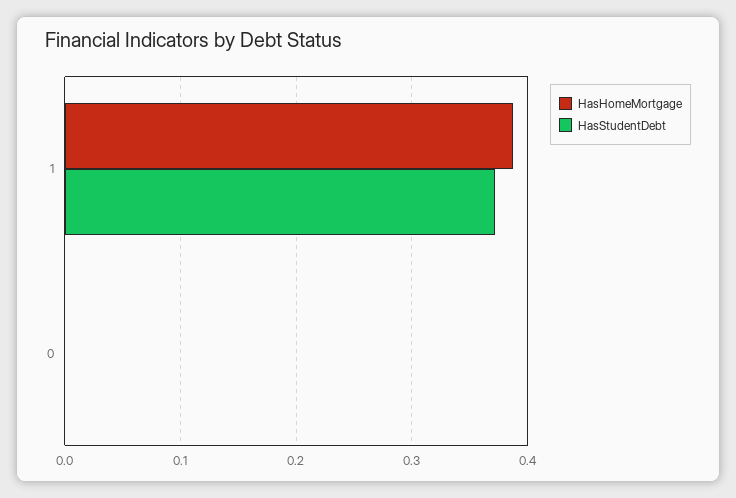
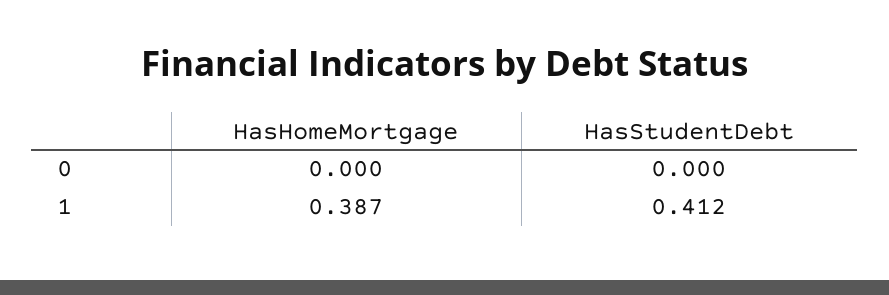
  {
    "HasHomeMortgage": {
      "1": 0.387,
      "0": 0
    },
    "HasStudentDebt": {
-     "1": 0.37,
+     "1": 0.412,
      "0": 0
    }
  }

